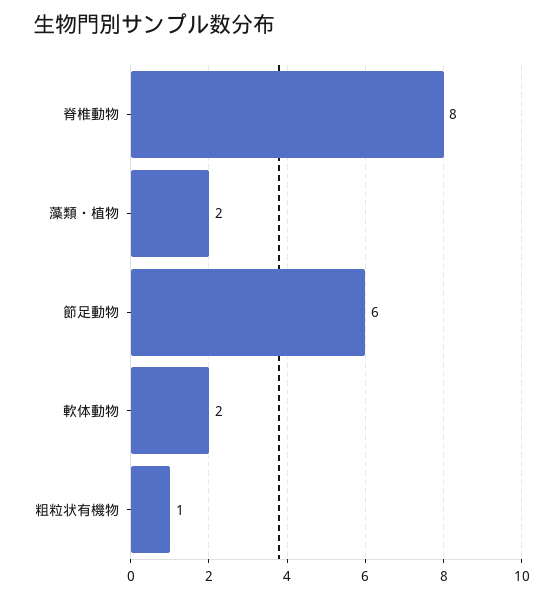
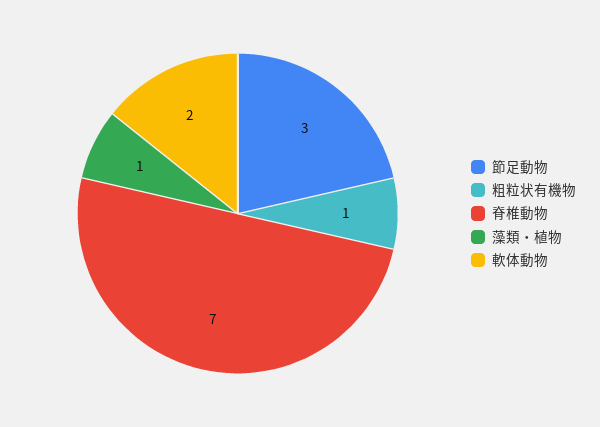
  {
-   "脊椎動物": 8,
+   "脊椎動物": 7,
-   "藻類・植物": 2,
+   "藻類・植物": 1,
-   "節足動物": 6,
+   "節足動物": 3,
    "軟体動物": 2,
    "粗粒状有機物": 1
  }

